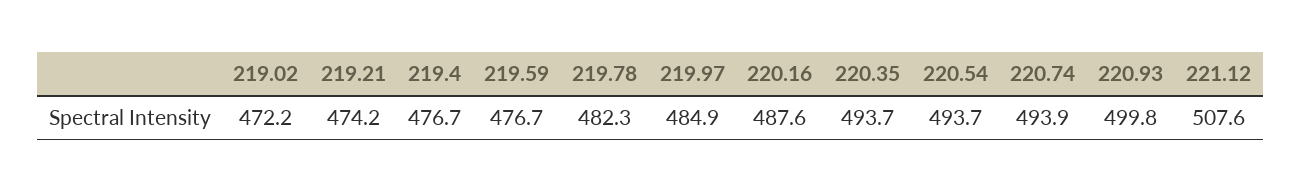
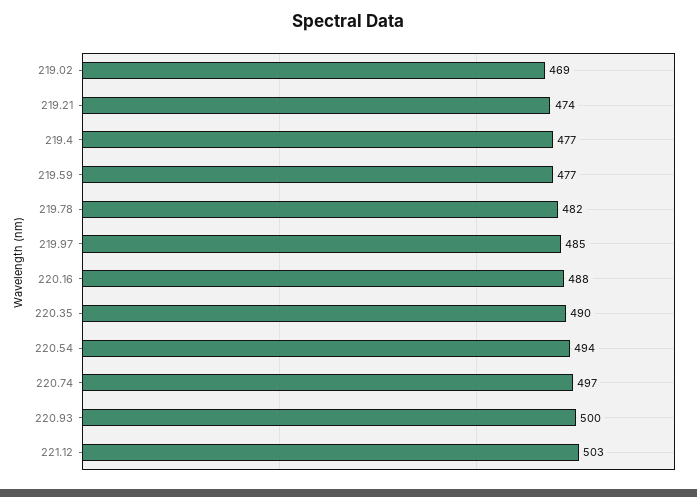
  {
-   "219.02": 472.2,
+   "219.02": 469,
    "219.21": 474.2,
    "219.4": 476.7,
    "219.59": 476.7,
    "219.78": 482.3,
    "219.97": 484.9,
    "220.16": 487.6,
-   "220.35": 493.7,
+   "220.35": 490,
    "220.54": 493.7,
-   "220.74": 493.9,
+   "220.74": 497,
    "220.93": 499.8,
-   "221.12": 507.6
+   "221.12": 503
  }

